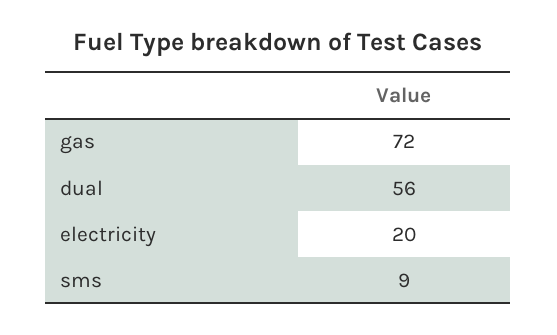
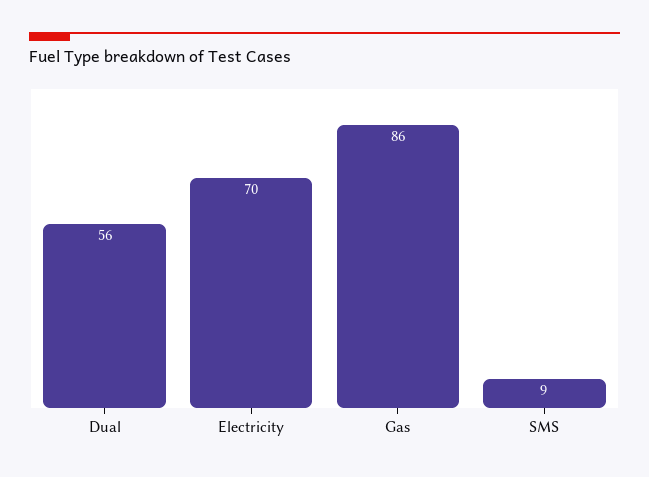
  {
-   "gas": 72,
+   "gas": 86,
    "dual": 56,
-   "electricity": 20,
+   "electricity": 70,
    "sms": 9
  }

